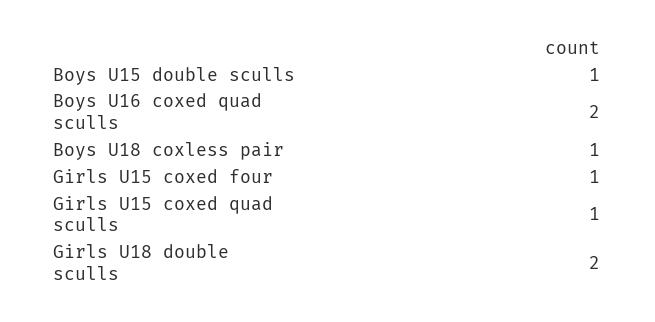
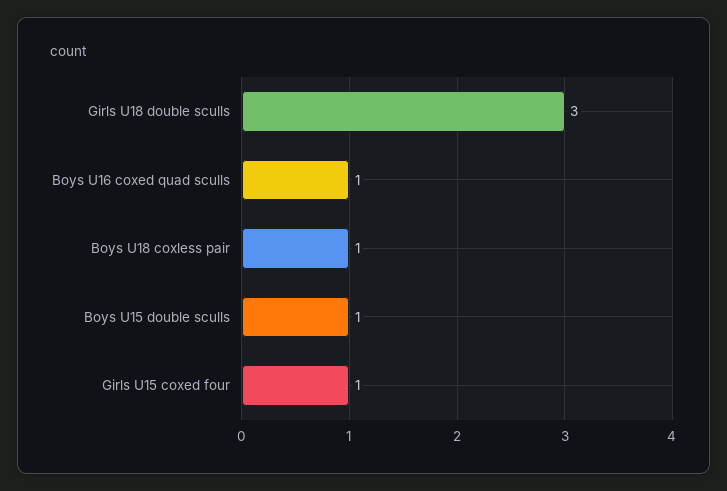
  {
    "Boys U15 double sculls": 1,
-   "Boys U16 coxed quad sculls": 2,
+   "Boys U16 coxed quad sculls": 1,
    "Boys U18 coxless pair": 1,
    "Girls U15 coxed four": 1,
-   "Girls U15 coxed quad sculls": 1,
-   "Girls U18 double sculls": 2
+   "Girls U18 double sculls": 3
  }

